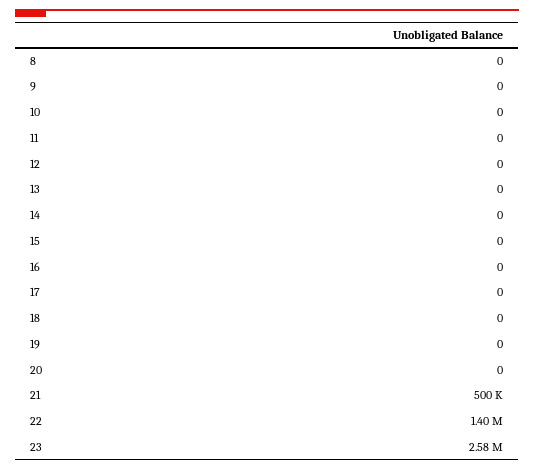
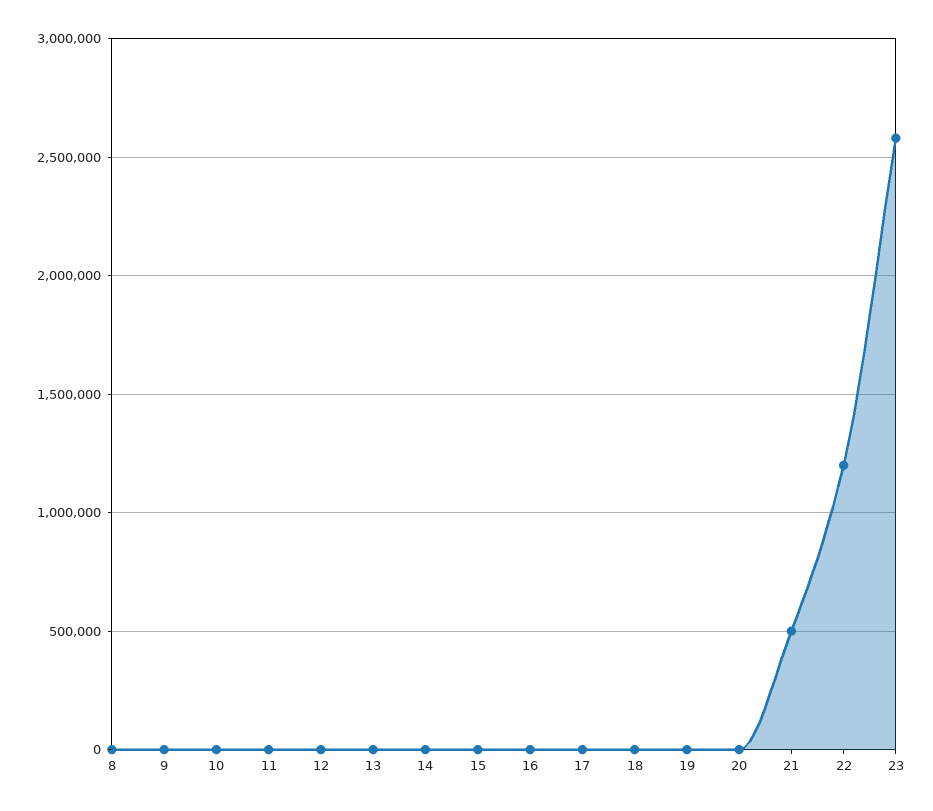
  {
    "8": 0,
    "9": 0,
    "10": 0,
    "11": 0,
    "12": 0,
    "13": 0,
    "14": 0,
    "15": 0,
    "16": 0,
    "17": 0,
    "18": 0,
    "19": 0,
    "20": 0,
    "21": 500000,
-   "22": 1400000,
+   "22": 1200000,
    "23": 2580000
  }

